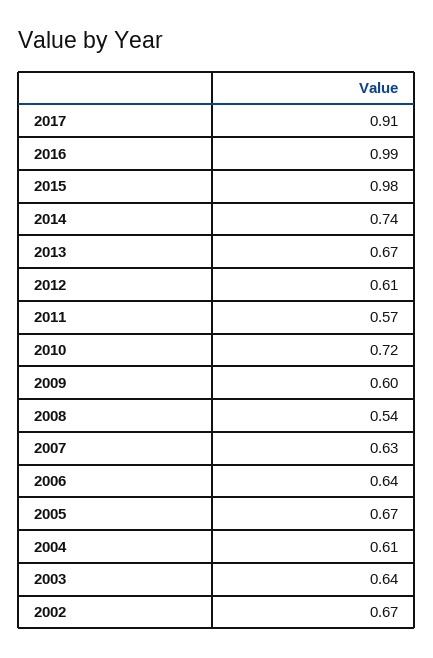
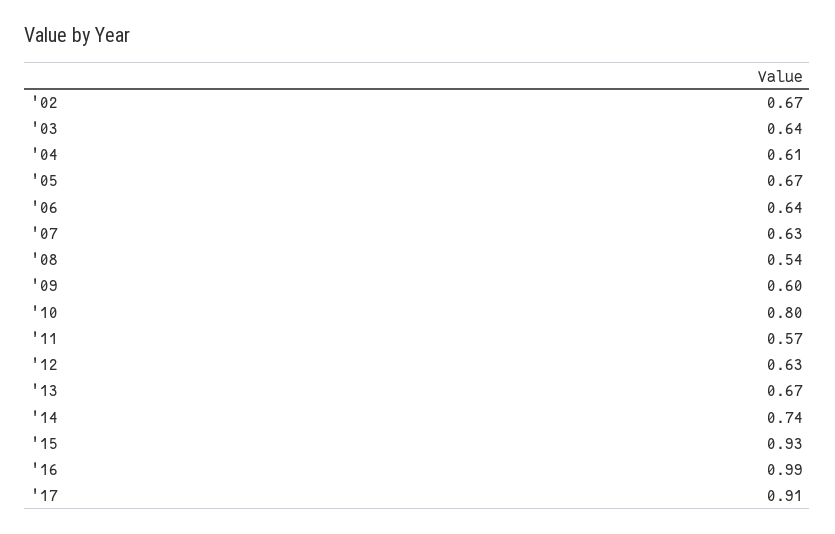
  {
    "2017": 0.91,
    "2016": 0.99,
-   "2015": 0.98,
+   "2015": 0.93,
    "2014": 0.74,
    "2013": 0.67,
-   "2012": 0.61,
+   "2012": 0.63,
    "2011": 0.57,
-   "2010": 0.72,
+   "2010": 0.8,
    "2009": 0.6,
    "2008": 0.54,
    "2007": 0.63,
    "2006": 0.64,
    "2005": 0.67,
    "2004": 0.61,
    "2003": 0.64,
    "2002": 0.67
  }

